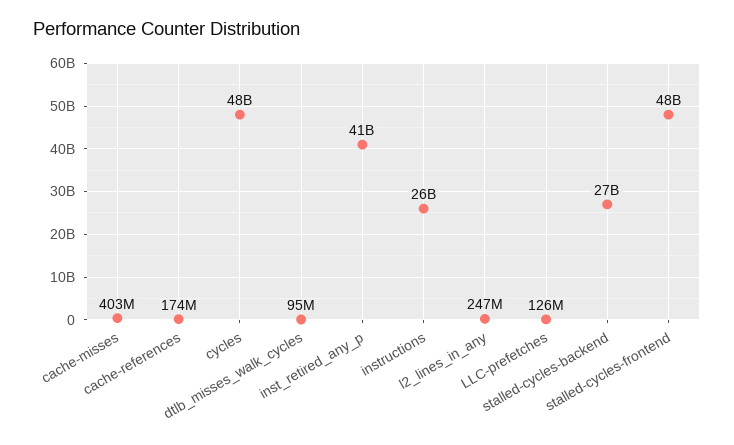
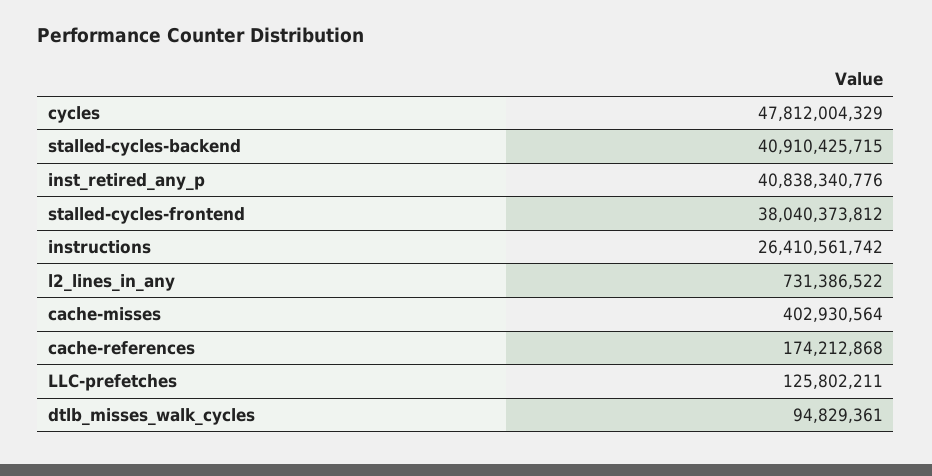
  {
    "cache-misses": 402930564,
    "cache-references": 174212868,
    "cycles": 47812004329,
    "dtlb_misses_walk_cycles": 94829361,
    "inst_retired_any_p": 40838340776,
    "instructions": 26410561742,
-   "l2_lines_in_any": 247000000,
+   "l2_lines_in_any": 731386522,
    "LLC-prefetches": 125802211,
-   "stalled-cycles-backend": 27000000000,
+   "stalled-cycles-backend": 40910425715,
-   "stalled-cycles-frontend": 48000000000
+   "stalled-cycles-frontend": 38040373812
  }

